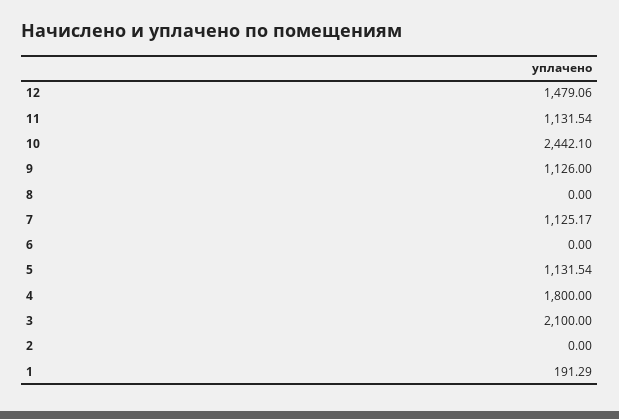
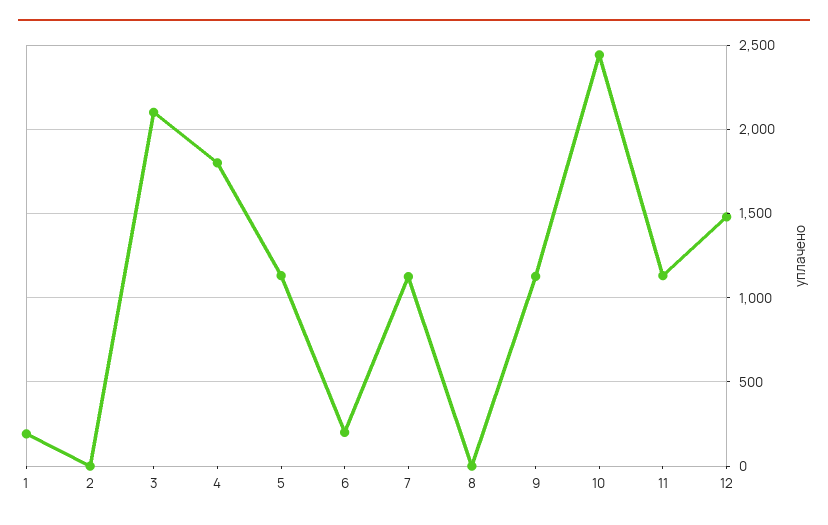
  {
    "12": 1479.06,
    "11": 1131.54,
    "10": 2442.1,
    "9": 1126,
    "8": 0,
    "7": 1125.17,
-   "6": 0,
+   "6": 200,
    "5": 1131.54,
    "4": 1800,
    "3": 2100,
    "2": 0,
    "1": 191.29
  }

